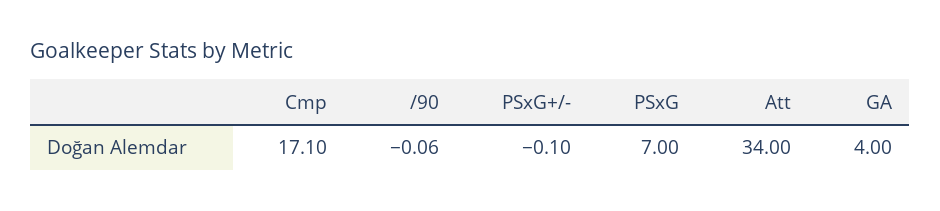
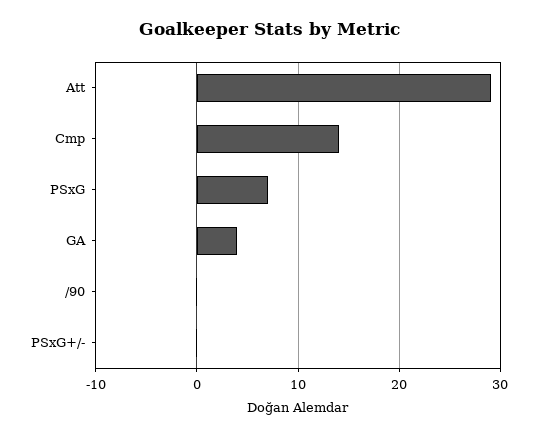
  {
-   "Cmp": 17.1,
+   "Cmp": 14,
    "/90": -0.06,
    "PSxG+/-": -0.1,
    "PSxG": 7,
-   "Att": 34,
+   "Att": 29,
    "GA": 4
  }

